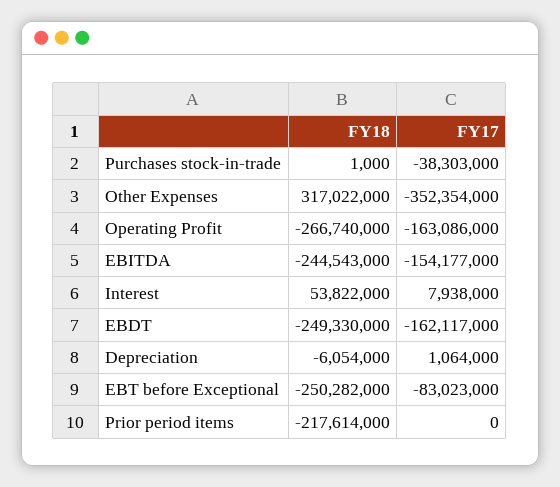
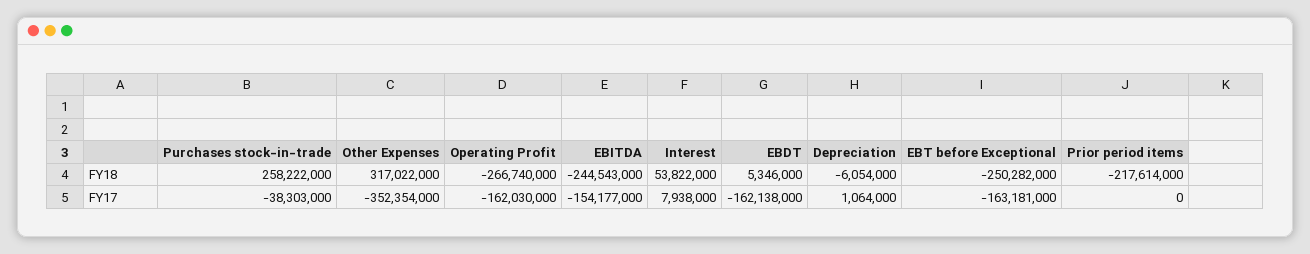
  {
    "FY18": {
-     "Purchases stock-in-trade": 1000,
+     "Purchases stock-in-trade": 258222000,
      "Other Expenses": 317022000,
      "Operating Profit": -266740000,
      "EBITDA": -244543000,
      "Interest": 53822000,
-     "EBDT": -249330000,
+     "EBDT": 5346000,
      "Depreciation": -6054000,
      "EBT before Exceptional": -250282000,
      "Prior period items": -217614000
    },
    "FY17": {
      "Purchases stock-in-trade": -38303000,
      "Other Expenses": -352354000,
-     "Operating Profit": -163086000,
+     "Operating Profit": -162030000,
      "EBITDA": -154177000,
      "Interest": 7938000,
-     "EBDT": -162117000,
+     "EBDT": -162138000,
      "Depreciation": 1064000,
-     "EBT before Exceptional": -83023000,
+     "EBT before Exceptional": -163181000,
      "Prior period items": 0
    }
  }

